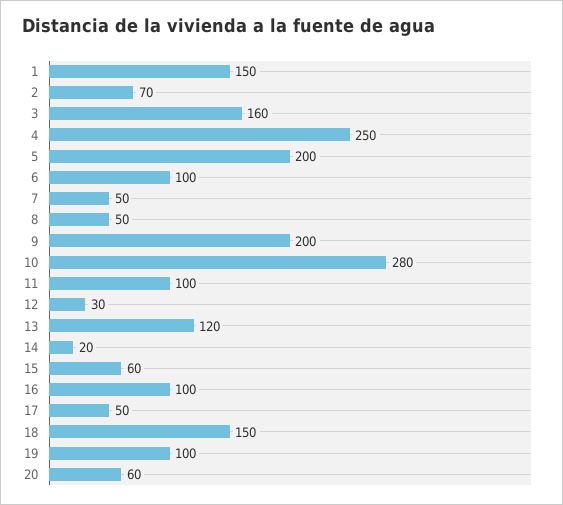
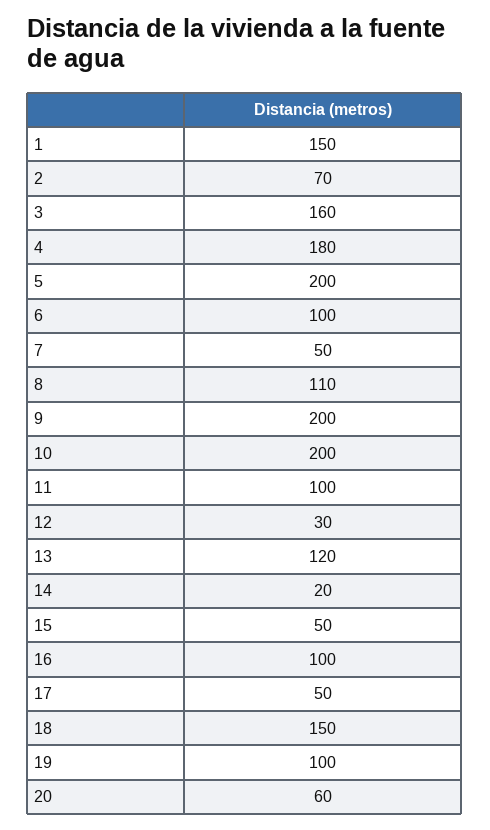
  {
    "1": 150,
    "2": 70,
    "3": 160,
-   "4": 250,
+   "4": 180,
    "5": 200,
    "6": 100,
    "7": 50,
-   "8": 50,
+   "8": 110,
    "9": 200,
-   "10": 280,
+   "10": 200,
    "11": 100,
    "12": 30,
    "13": 120,
    "14": 20,
-   "15": 60,
+   "15": 50,
    "16": 100,
    "17": 50,
    "18": 150,
    "19": 100,
    "20": 60
  }

